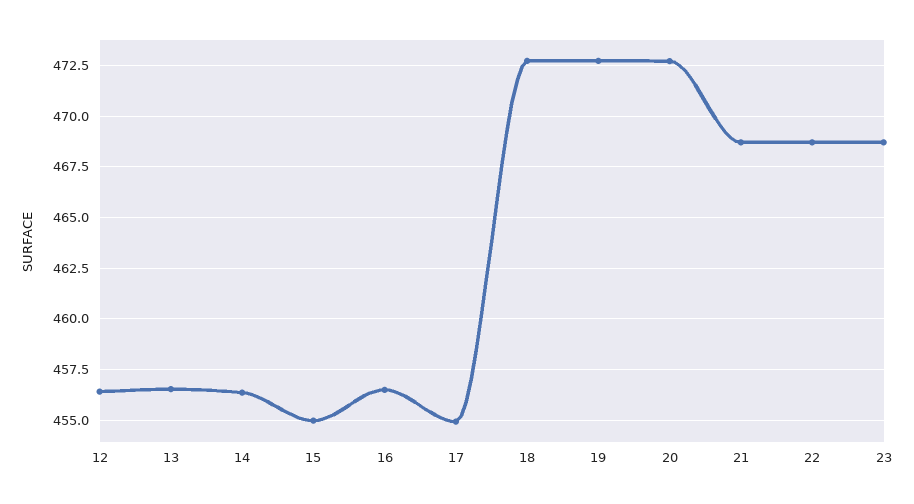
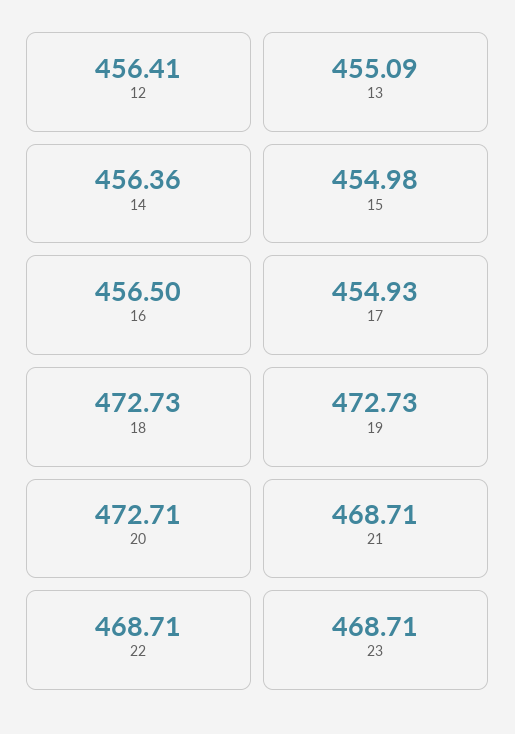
  {
    "12": 456.41,
-   "13": 456.5,
+   "13": 455.09,
    "14": 456.36,
    "15": 454.98,
    "16": 456.5,
    "17": 454.93,
    "18": 472.73,
    "19": 472.73,
    "20": 472.71,
    "21": 468.71,
    "22": 468.71,
    "23": 468.71
  }

